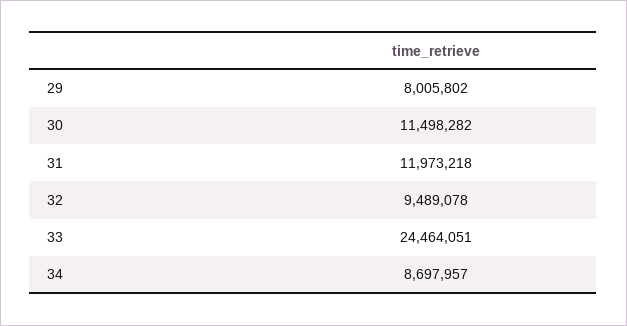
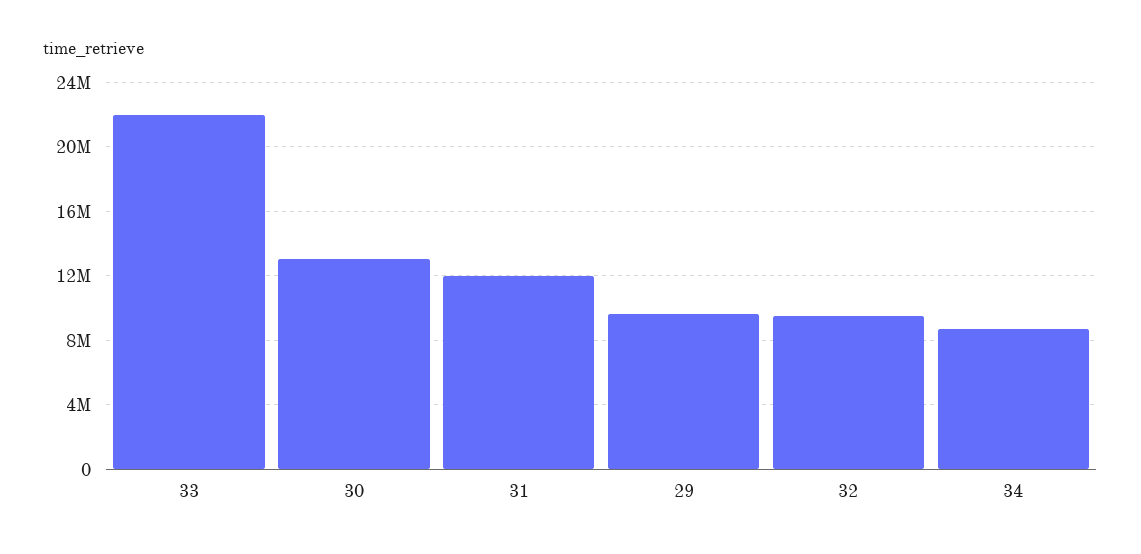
  {
-   "29": 8005802,
+   "29": 9500000,
-   "30": 11498282,
+   "30": 13000000,
    "31": 11973218,
    "32": 9489078,
-   "33": 24464051,
+   "33": 22000000,
    "34": 8697957
  }

